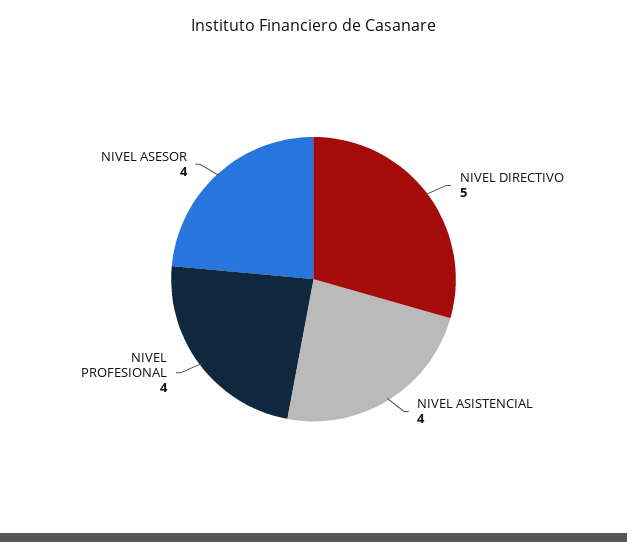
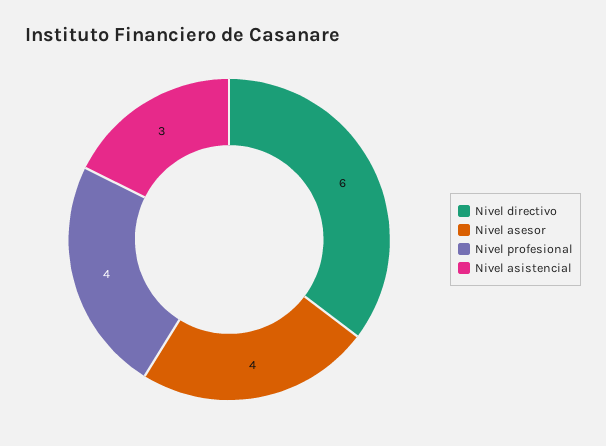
  {
-   "NIVEL DIRECTIVO": 5,
+   "NIVEL DIRECTIVO": 6,
-   "NIVEL ASISTENCIAL": 4,
+   "NIVEL ASISTENCIAL": 3,
    "NIVEL PROFESIONAL": 4,
    "NIVEL ASESOR": 4
  }

